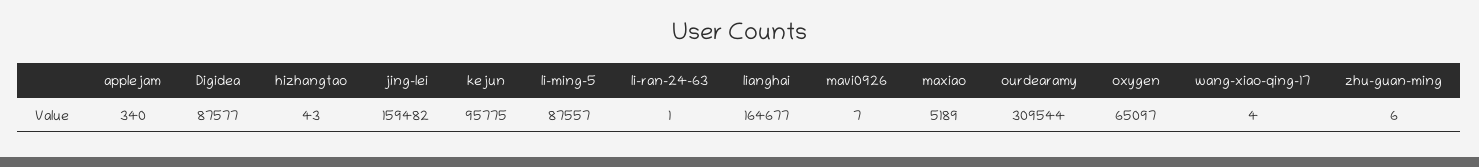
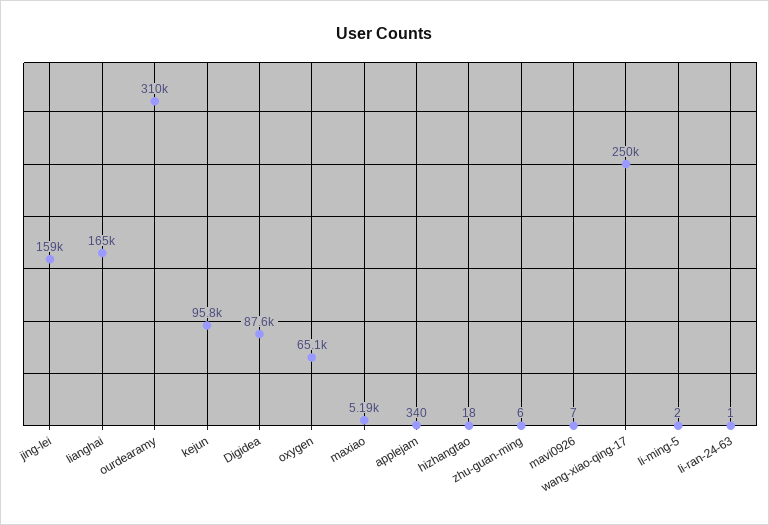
  {
    "applejam": 340,
    "Digidea": 87577,
-   "hizhangtao": 43,
+   "hizhangtao": 18,
    "jing-lei": 159482,
    "kejun": 95775,
-   "li-ming-5": 87557,
+   "li-ming-5": 2,
    "li-ran-24-63": 1,
    "lianghai": 164677,
    "mavi0926": 7,
    "maxiao": 5189,
    "ourdearamy": 309544,
    "oxygen": 65097,
-   "wang-xiao-qing-17": 4,
+   "wang-xiao-qing-17": 250000,
    "zhu-guan-ming": 6
  }

